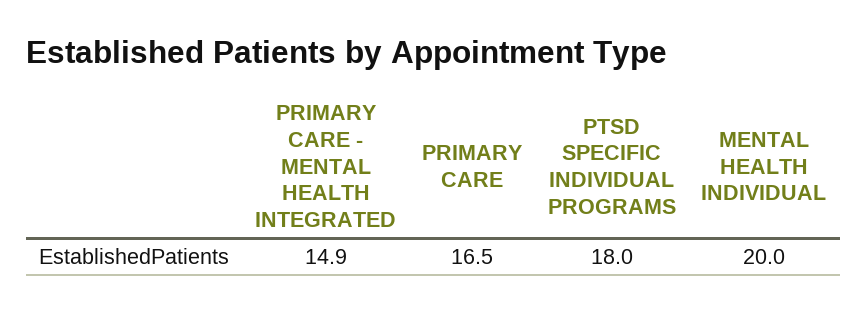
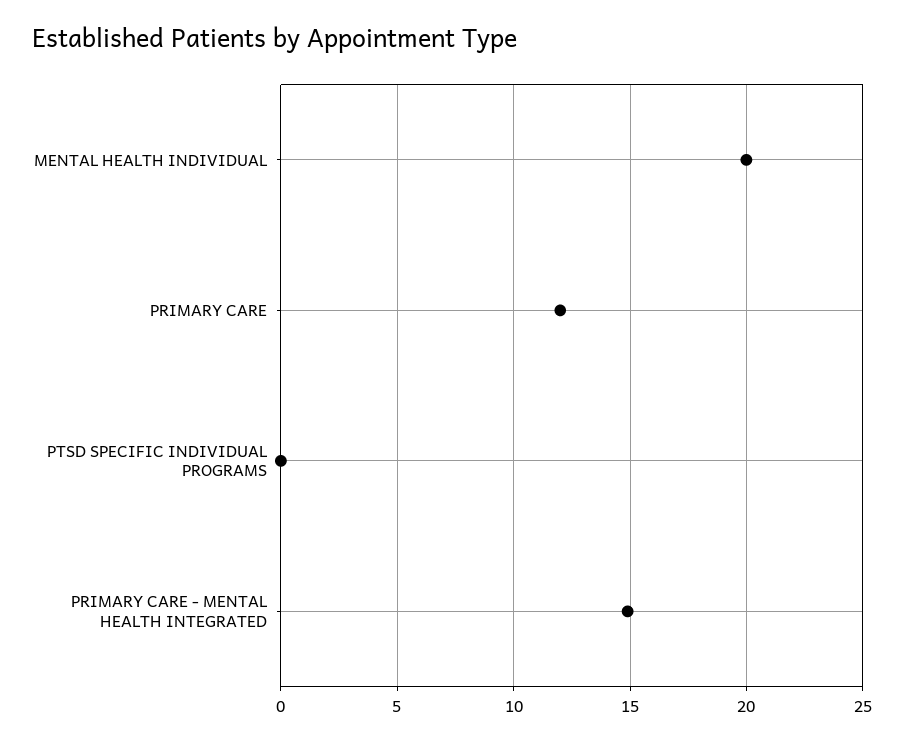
  {
    "PRIMARY CARE - MENTAL HEALTH INTEGRATED": 14.9,
-   "PRIMARY CARE": 16.5,
+   "PRIMARY CARE": 12,
-   "PTSD SPECIFIC INDIVIDUAL PROGRAMS": 18,
+   "PTSD SPECIFIC INDIVIDUAL PROGRAMS": 0,
    "MENTAL HEALTH INDIVIDUAL": 20
  }

